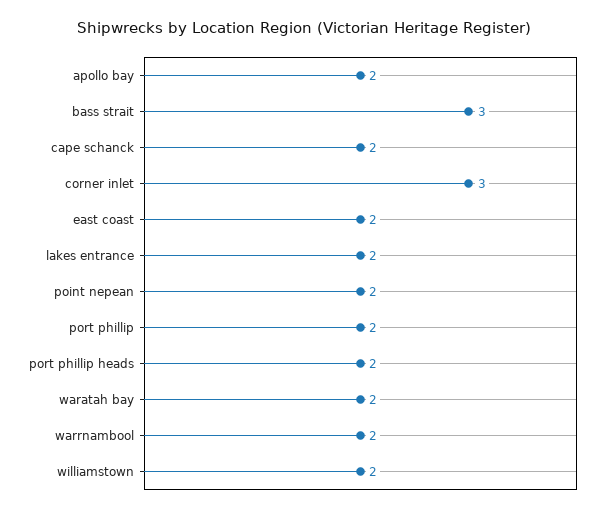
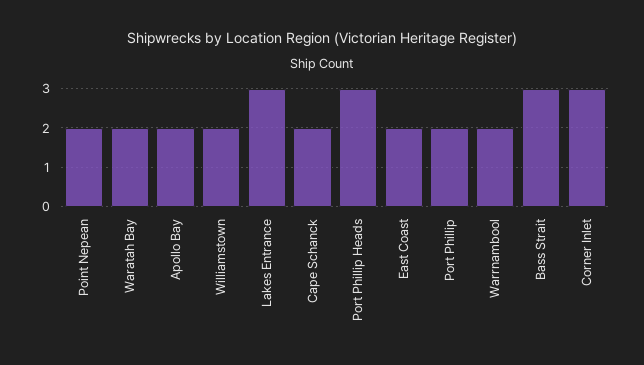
  {
    "apollo bay": 2,
    "bass strait": 3,
    "cape schanck": 2,
    "corner inlet": 3,
    "east coast": 2,
-   "lakes entrance": 2,
+   "lakes entrance": 3,
    "point nepean": 2,
    "port phillip": 2,
-   "port phillip heads": 2,
+   "port phillip heads": 3,
    "waratah bay": 2,
    "warrnambool": 2,
    "williamstown": 2
  }

